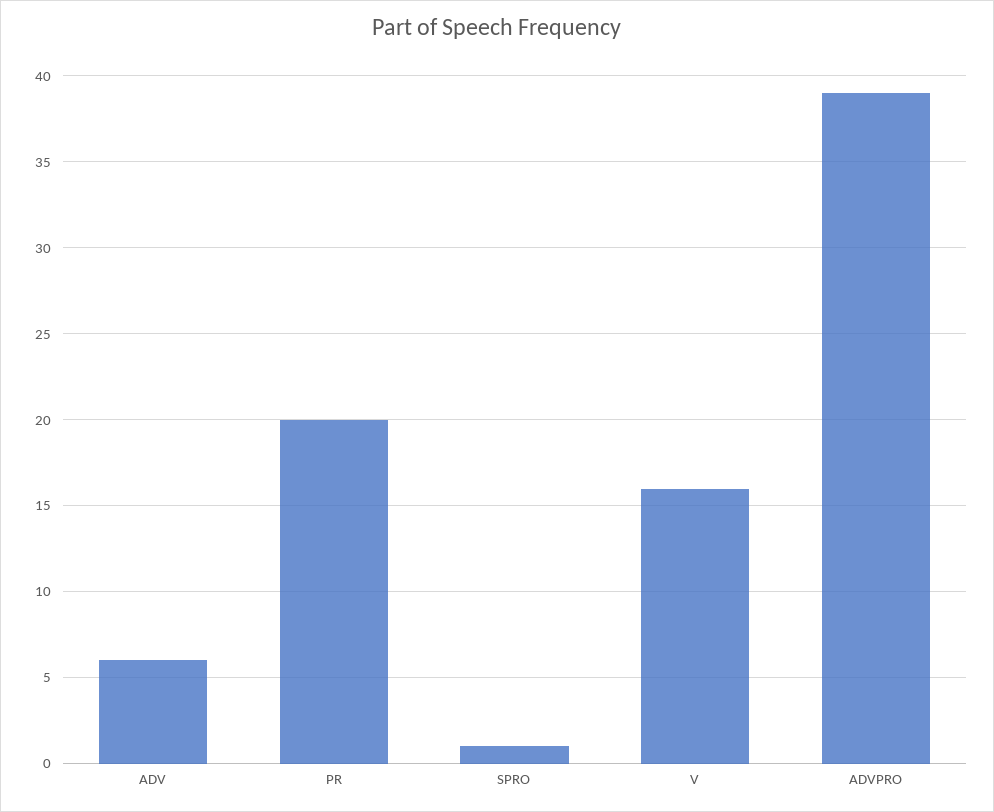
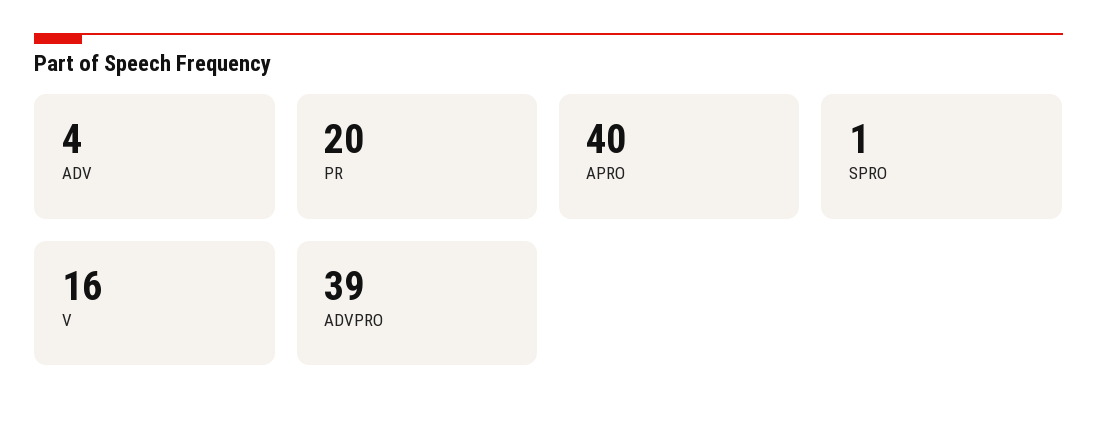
  {
-   "ADV": 6,
+   "ADV": 4,
    "PR": 20,
    "SPRO": 1,
    "V": 16,
-   "ADVPRO": 39
+   "ADVPRO": 39,
+   "APRO": 40
  }

